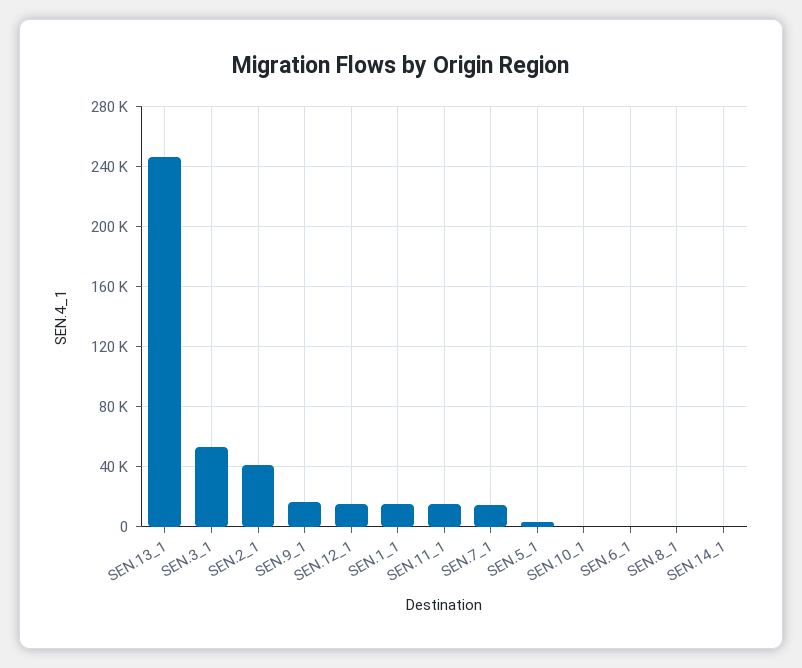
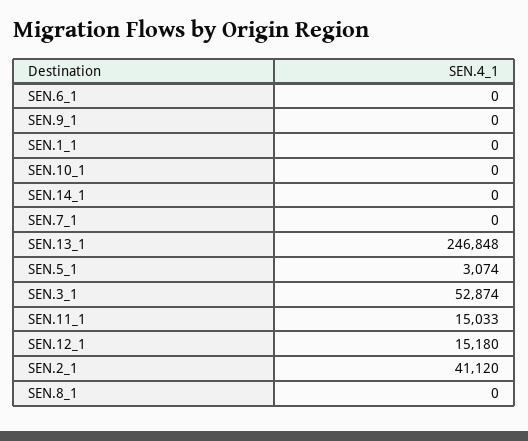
  {
    "SEN.13_1": 246848,
    "SEN.3_1": 52874,
    "SEN.2_1": 41120,
-   "SEN.9_1": 15000,
+   "SEN.9_1": 0,
    "SEN.12_1": 15180,
-   "SEN.1_1": 15000,
+   "SEN.1_1": 0,
    "SEN.11_1": 15033,
-   "SEN.7_1": 15000,
+   "SEN.7_1": 0,
    "SEN.5_1": 3074,
    "SEN.10_1": 0,
    "SEN.6_1": 0,
    "SEN.8_1": 0,
    "SEN.14_1": 0
  }

